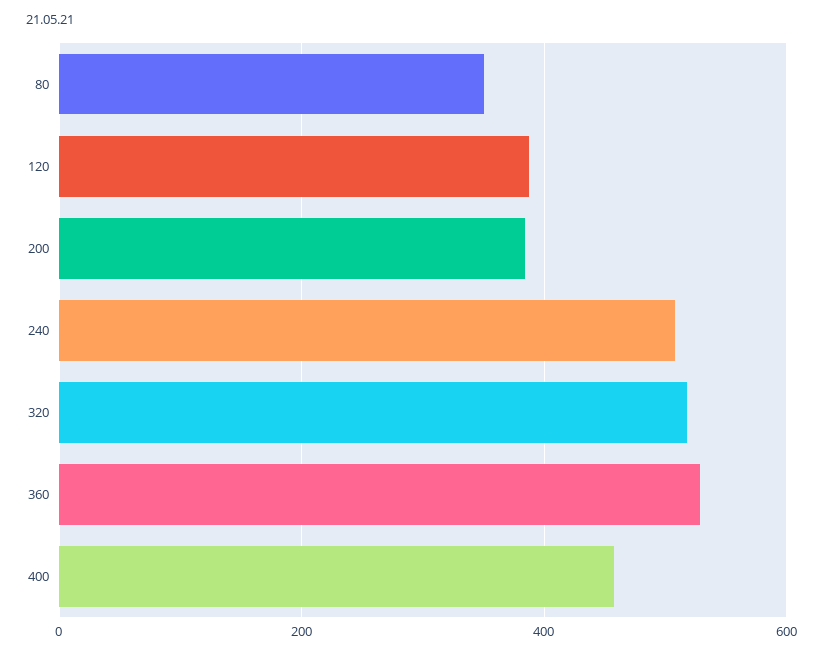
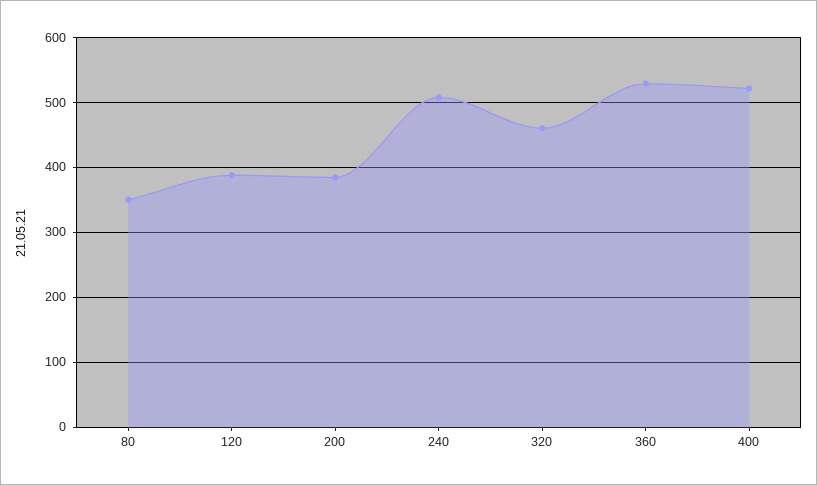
  {
    "80": 350,
    "120": 390,
    "200": 380,
    "240": 510,
-   "320": 520,
+   "320": 460,
    "360": 530,
-   "400": 460
+   "400": 520
  }

